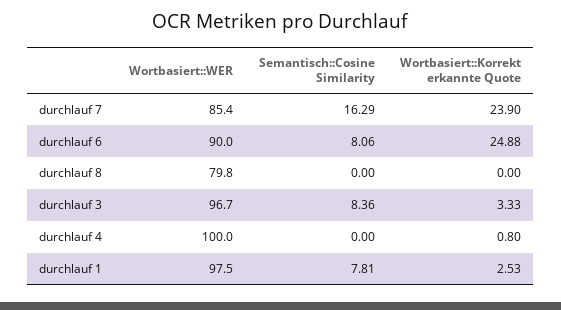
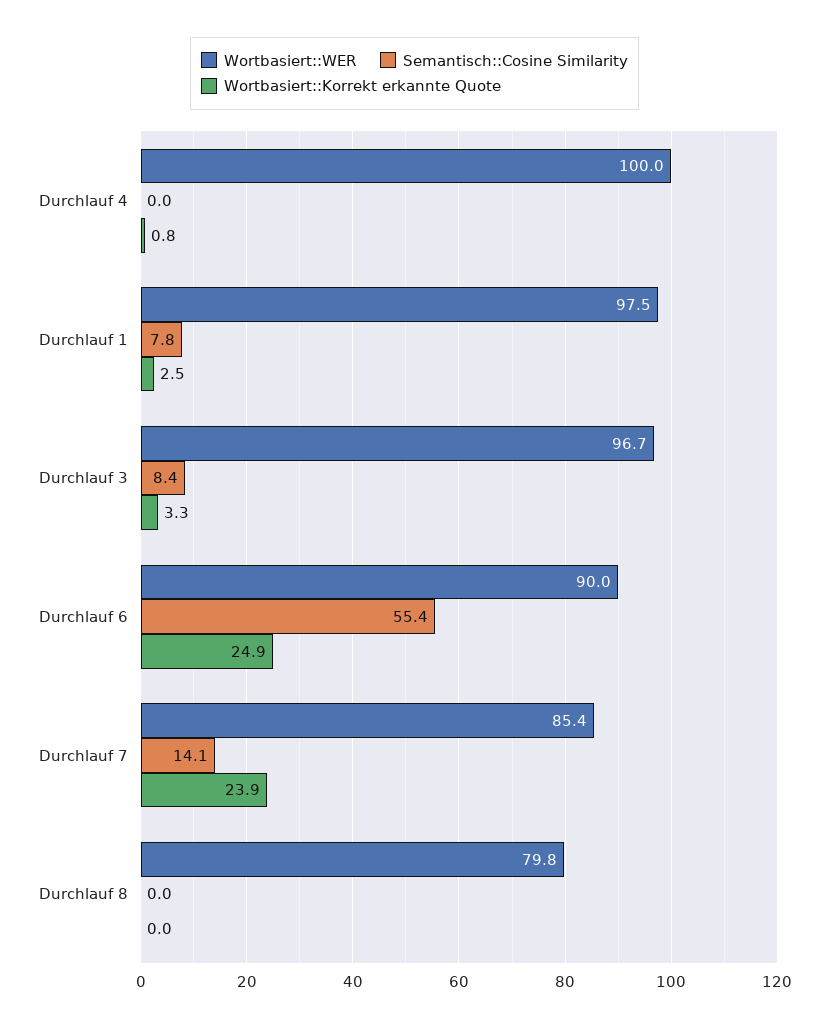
  {
    "Wortbasiert::WER": {
      "durchlauf 7": 85.4,
      "durchlauf 6": 90,
      "durchlauf 8": 79.8,
      "durchlauf 3": 96.7,
      "durchlauf 4": 100,
      "durchlauf 1": 97.5
    },
    "Semantisch::Cosine Similarity": {
-     "durchlauf 7": 16.29,
+     "durchlauf 7": 14.1,
-     "durchlauf 6": 8.06,
+     "durchlauf 6": 55.4,
      "durchlauf 8": 0,
      "durchlauf 3": 8.36,
      "durchlauf 4": 0,
      "durchlauf 1": 7.81
    },
    "Wortbasiert::Korrekt erkannte Quote": {
      "durchlauf 7": 23.9,
      "durchlauf 6": 24.88,
      "durchlauf 8": 0,
      "durchlauf 3": 3.33,
      "durchlauf 4": 0.8,
      "durchlauf 1": 2.53
    }
  }

